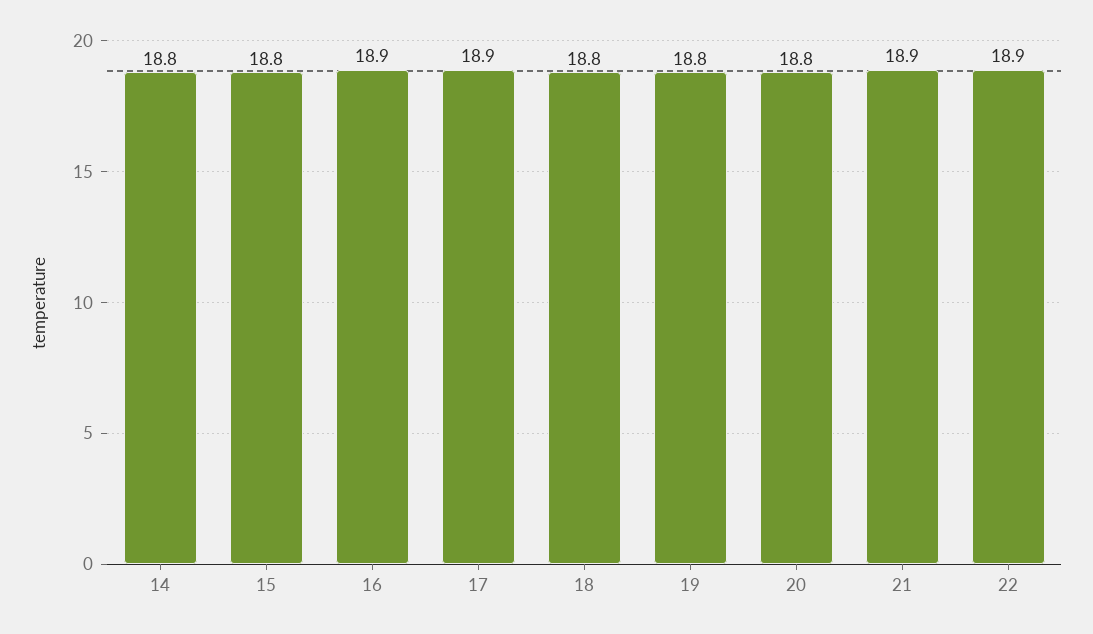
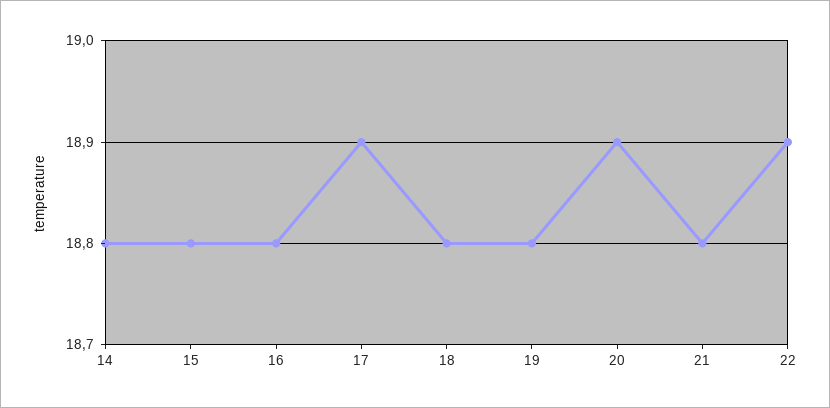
  {
    "14": 18.8,
    "15": 18.8,
-   "16": 18.9,
+   "16": 18.8,
    "17": 18.9,
    "18": 18.8,
    "19": 18.8,
-   "20": 18.8,
+   "20": 18.9,
-   "21": 18.9,
+   "21": 18.8,
    "22": 18.9
  }

